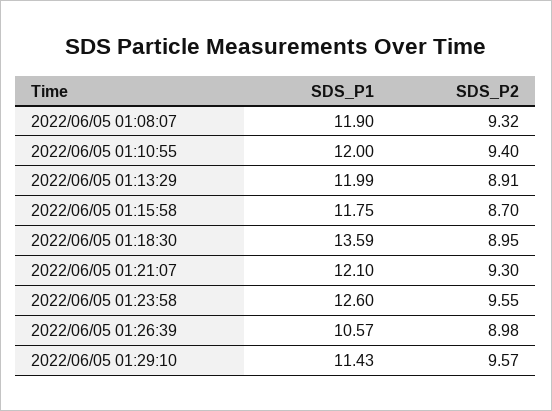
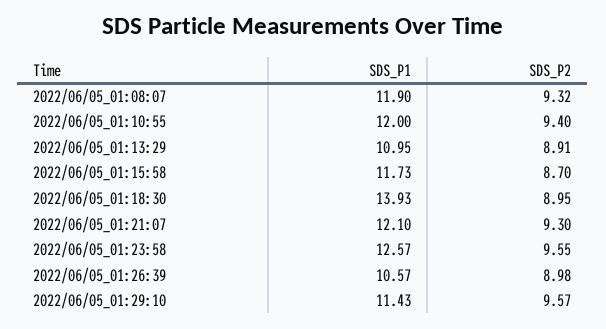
  {
    "SDS_P1": {
      "2022/06/05 01:08:07": 11.9,
      "2022/06/05 01:10:55": 12,
-     "2022/06/05 01:13:29": 11.99,
+     "2022/06/05 01:13:29": 10.95,
-     "2022/06/05 01:15:58": 11.75,
+     "2022/06/05 01:15:58": 11.73,
-     "2022/06/05 01:18:30": 13.59,
+     "2022/06/05 01:18:30": 13.93,
      "2022/06/05 01:21:07": 12.1,
-     "2022/06/05 01:23:58": 12.6,
+     "2022/06/05 01:23:58": 12.57,
      "2022/06/05 01:26:39": 10.57,
      "2022/06/05 01:29:10": 11.43
    },
    "SDS_P2": {
      "2022/06/05 01:08:07": 9.32,
      "2022/06/05 01:10:55": 9.4,
      "2022/06/05 01:13:29": 8.91,
      "2022/06/05 01:15:58": 8.7,
      "2022/06/05 01:18:30": 8.95,
      "2022/06/05 01:21:07": 9.3,
      "2022/06/05 01:23:58": 9.55,
      "2022/06/05 01:26:39": 8.98,
      "2022/06/05 01:29:10": 9.57
    }
  }

